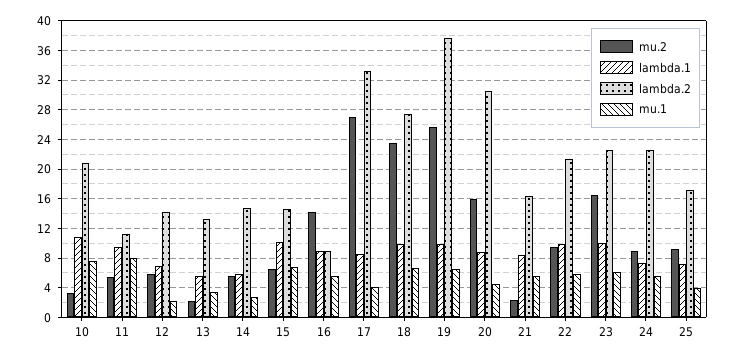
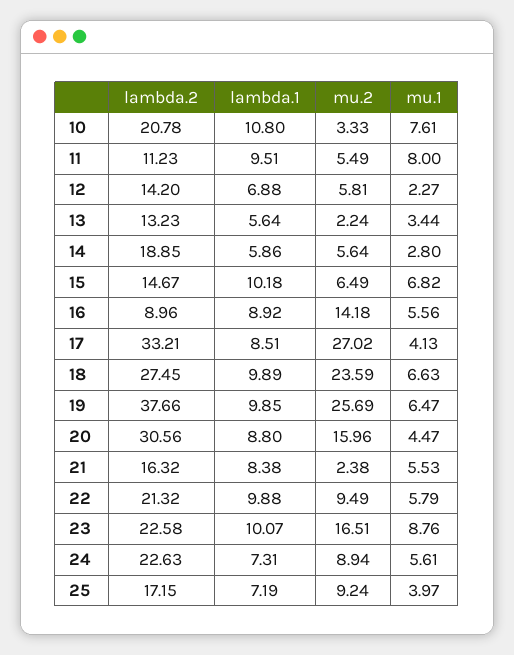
  {
    "mu.2": {
      "10": 3.33,
      "11": 5.49,
      "12": 5.81,
      "13": 2.24,
      "14": 5.64,
      "15": 6.49,
      "16": 14.18,
      "17": 27.02,
      "18": 23.59,
      "19": 25.69,
      "20": 15.96,
      "21": 2.38,
      "22": 9.49,
      "23": 16.51,
      "24": 8.94,
      "25": 9.24
    },
    "lambda.1": {
      "10": 10.8,
      "11": 9.51,
      "12": 6.88,
      "13": 5.64,
      "14": 5.86,
      "15": 10.18,
      "16": 8.92,
      "17": 8.51,
      "18": 9.89,
      "19": 9.85,
      "20": 8.8,
      "21": 8.38,
      "22": 9.88,
      "23": 10.07,
      "24": 7.31,
      "25": 7.19
    },
    "lambda.2": {
      "10": 20.78,
      "11": 11.23,
      "12": 14.2,
      "13": 13.23,
-     "14": 15,
+     "14": 18.85,
      "15": 14.67,
      "16": 8.96,
      "17": 33.21,
      "18": 27.45,
      "19": 37.66,
      "20": 30.56,
      "21": 16.32,
      "22": 21.32,
      "23": 22.58,
      "24": 22.63,
      "25": 17.15
    },
    "mu.1": {
      "10": 7.61,
      "11": 8,
      "12": 2.27,
      "13": 3.44,
      "14": 2.8,
      "15": 6.82,
      "16": 5.56,
      "17": 4.13,
      "18": 6.63,
      "19": 6.47,
      "20": 4.47,
      "21": 5.53,
      "22": 5.79,
-     "23": 6,
+     "23": 8.76,
      "24": 5.61,
      "25": 3.97
    }
  }

